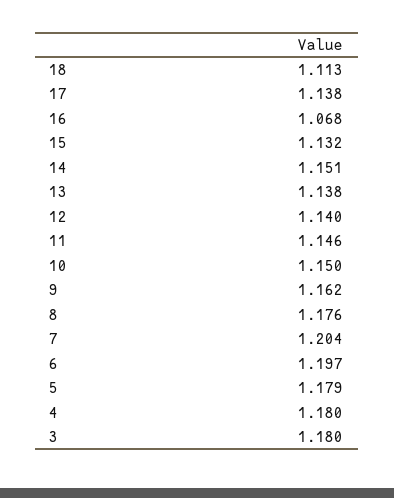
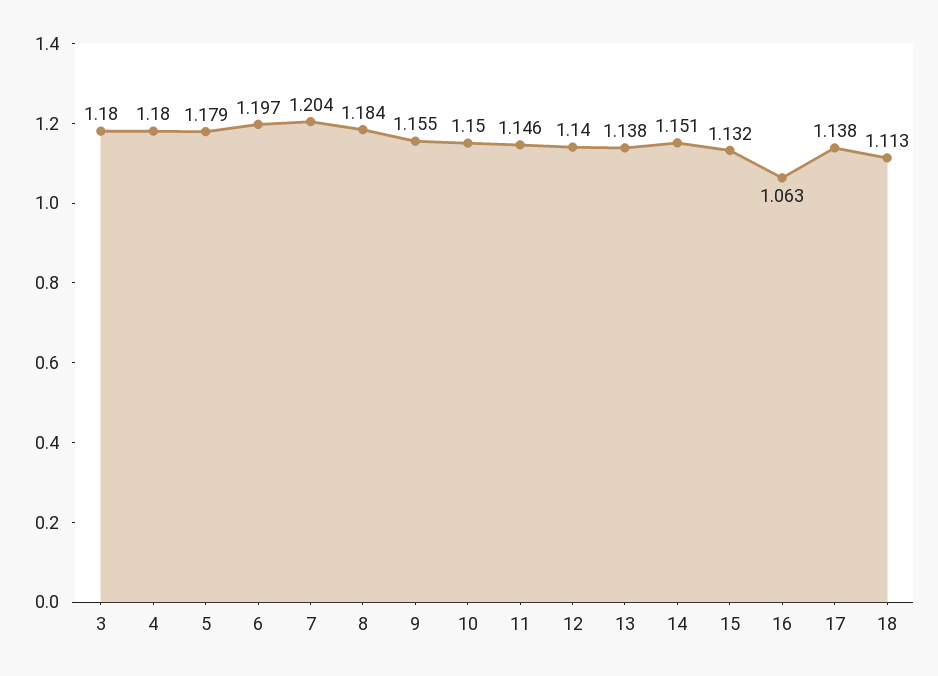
  {
    "18": 1.113,
    "17": 1.138,
-   "16": 1.068,
+   "16": 1.063,
    "15": 1.132,
    "14": 1.151,
    "13": 1.138,
    "12": 1.14,
    "11": 1.146,
    "10": 1.15,
-   "9": 1.162,
+   "9": 1.155,
-   "8": 1.176,
+   "8": 1.184,
    "7": 1.204,
    "6": 1.197,
    "5": 1.179,
    "4": 1.18,
    "3": 1.18
  }

